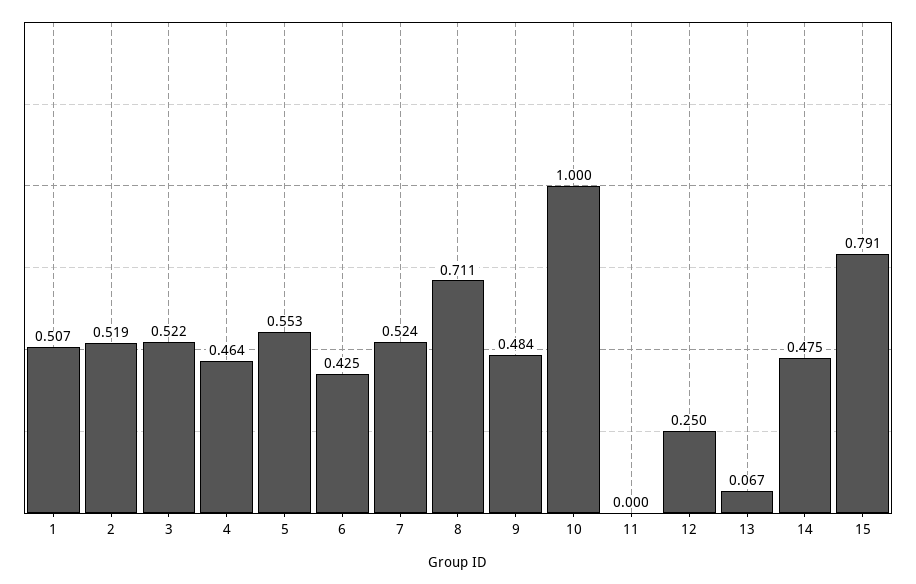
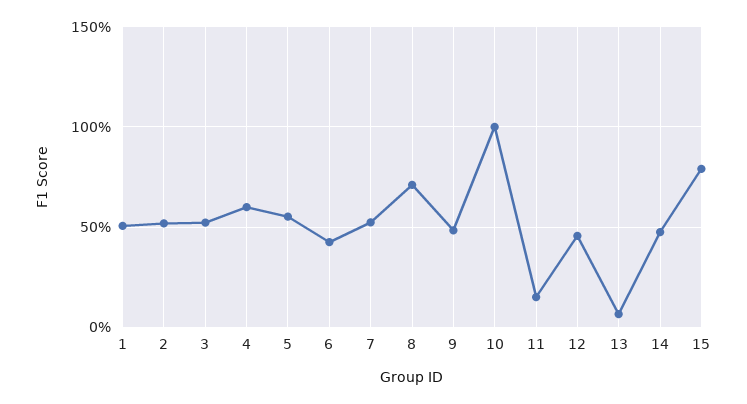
  {
    "1": 0.507,
    "2": 0.519,
    "3": 0.522,
-   "4": 0.464,
+   "4": 0.6,
    "5": 0.553,
    "6": 0.425,
    "7": 0.524,
    "8": 0.711,
    "9": 0.484,
    "10": 1,
-   "11": 0,
+   "11": 0.15,
-   "12": 0.25,
+   "12": 0.45,
    "13": 0.067,
    "14": 0.475,
    "15": 0.791
  }

